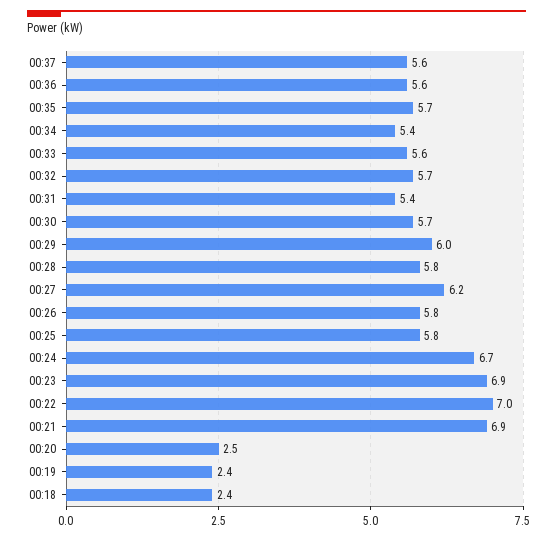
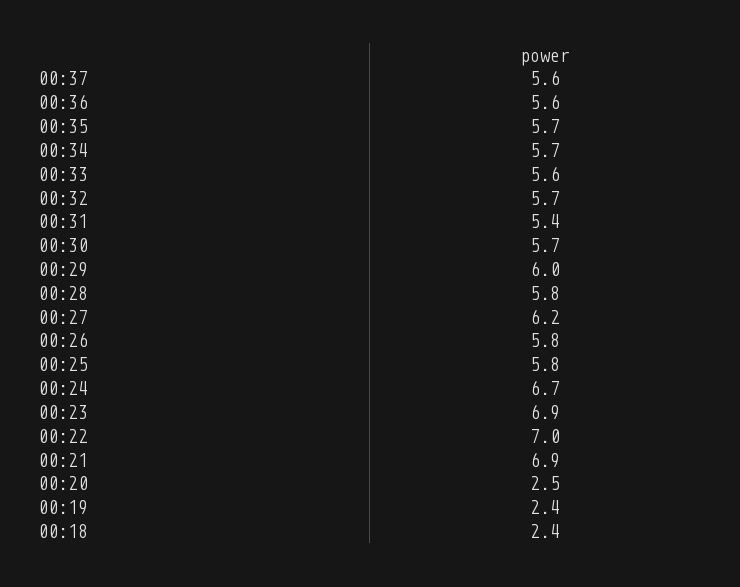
  {
    "00:37": 5.6,
    "00:36": 5.6,
    "00:35": 5.7,
-   "00:34": 5.4,
+   "00:34": 5.7,
    "00:33": 5.6,
    "00:32": 5.7,
    "00:31": 5.4,
    "00:30": 5.7,
    "00:29": 6,
    "00:28": 5.8,
    "00:27": 6.2,
    "00:26": 5.8,
    "00:25": 5.8,
    "00:24": 6.7,
    "00:23": 6.9,
    "00:22": 7,
    "00:21": 6.9,
    "00:20": 2.5,
    "00:19": 2.4,
    "00:18": 2.4
  }

